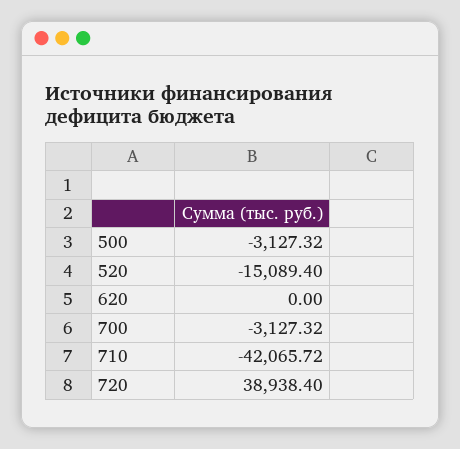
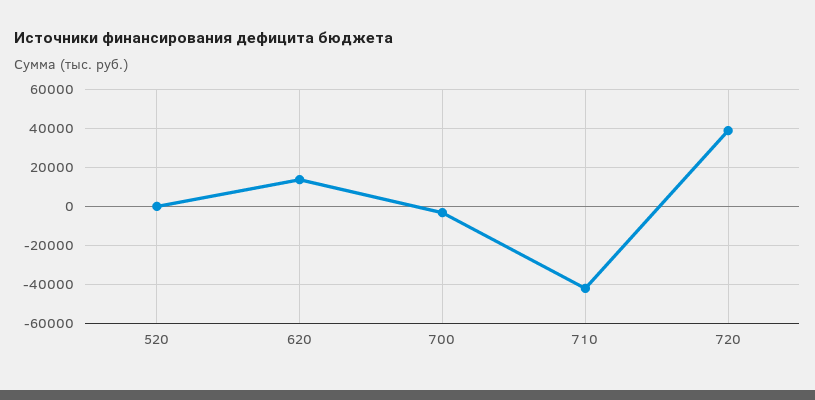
  {
-   "500": -3127.32,
-   "520": -15089.4,
+   "520": 0,
-   "620": 0,
+   "620": 15000,
    "700": -3127.32,
    "710": -42065.72,
    "720": 38938.4
  }

